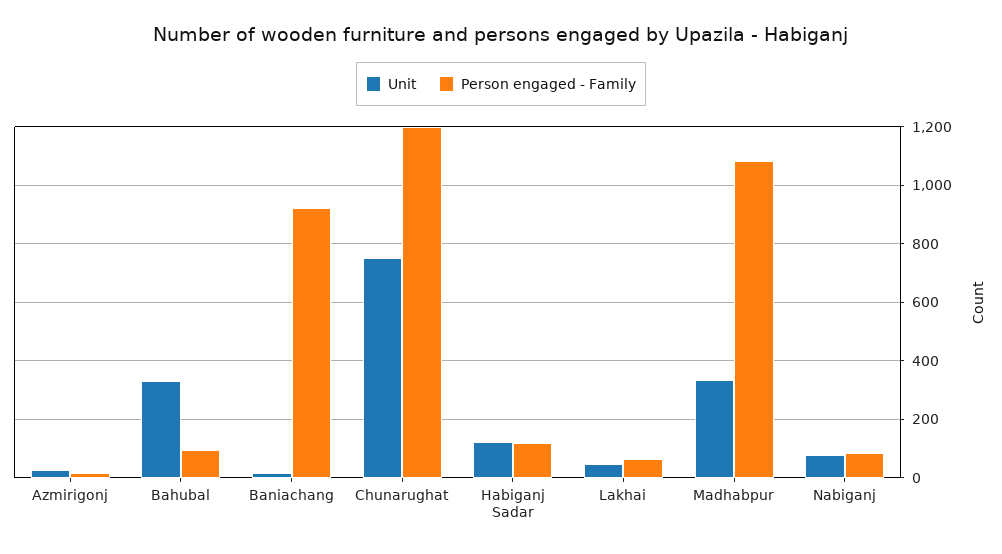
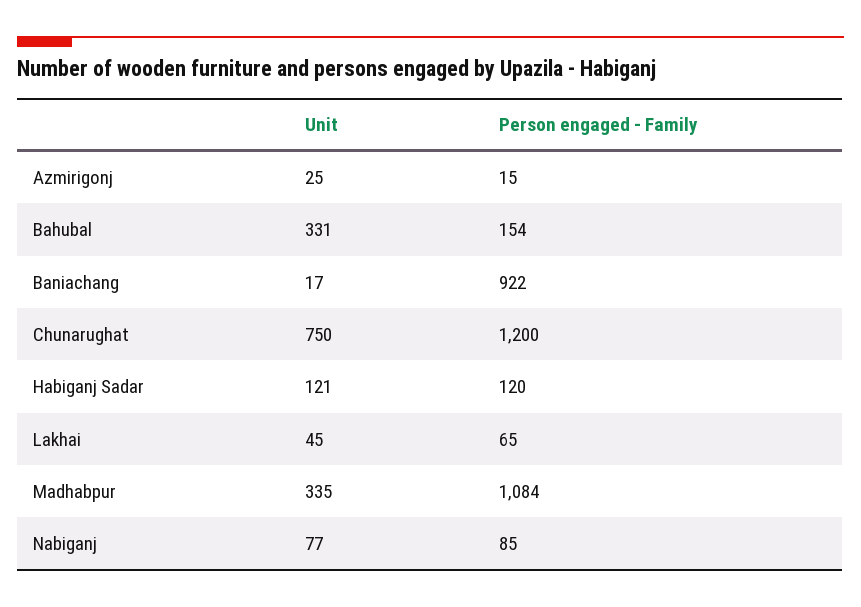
  {
    "Unit": {
      "Azmirigonj": 25,
      "Bahubal": 331,
      "Baniachang": 17,
      "Chunarughat": 750,
      "Habiganj Sadar": 121,
      "Lakhai": 45,
      "Madhabpur": 335,
      "Nabiganj": 77
    },
    "Person engaged - Family": {
      "Azmirigonj": 15,
-     "Bahubal": 100,
+     "Bahubal": 154,
      "Baniachang": 922,
      "Chunarughat": 1200,
      "Habiganj Sadar": 120,
      "Lakhai": 65,
      "Madhabpur": 1084,
      "Nabiganj": 85
    }
  }

